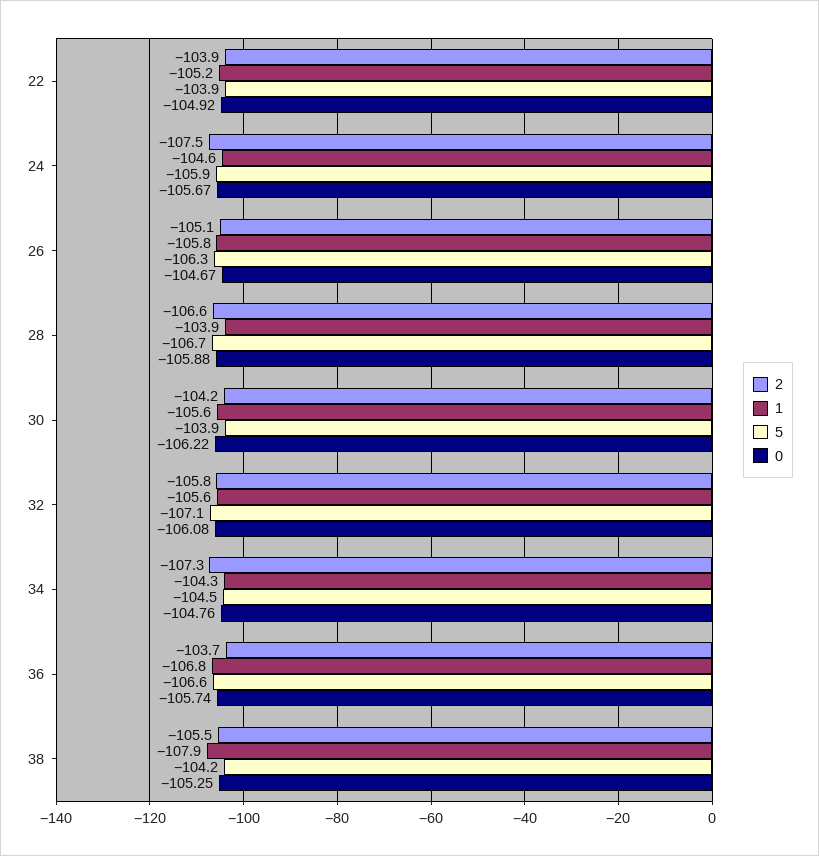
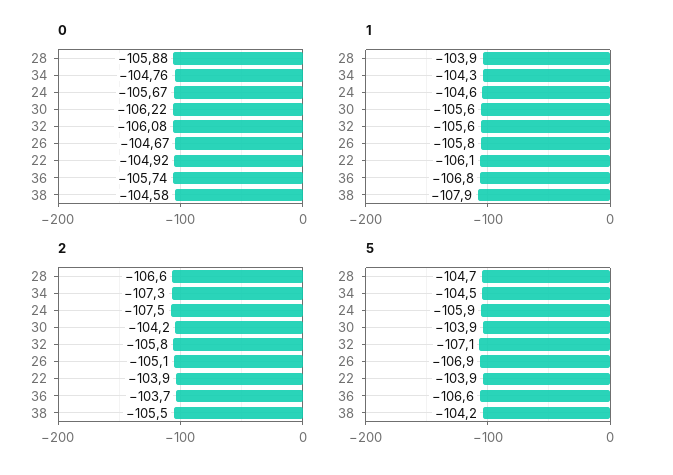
  {
    "2": {
      "22": -103.9,
      "24": -107.5,
      "26": -105.1,
      "28": -106.6,
      "30": -104.2,
      "32": -105.8,
      "34": -107.3,
      "36": -103.7,
      "38": -105.5
    },
    "1": {
-     "22": -105.2,
+     "22": -106.1,
      "24": -104.6,
      "26": -105.8,
      "28": -103.9,
      "30": -105.6,
      "32": -105.6,
      "34": -104.3,
      "36": -106.8,
      "38": -107.9
    },
    "5": {
      "22": -103.9,
      "24": -105.9,
-     "26": -106.3,
+     "26": -106.9,
-     "28": -106.7,
+     "28": -104.7,
      "30": -103.9,
      "32": -107.1,
      "34": -104.5,
      "36": -106.6,
      "38": -104.2
    },
    "0": {
      "22": -104.92,
      "24": -105.67,
      "26": -104.67,
      "28": -105.88,
      "30": -106.22,
      "32": -106.08,
      "34": -104.76,
      "36": -105.74,
-     "38": -105.25
+     "38": -104.58
    }
  }

